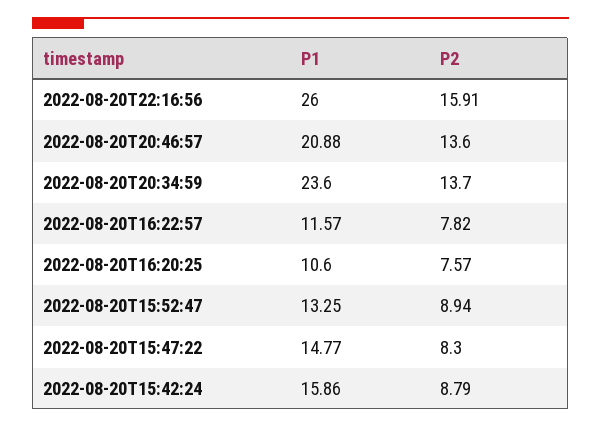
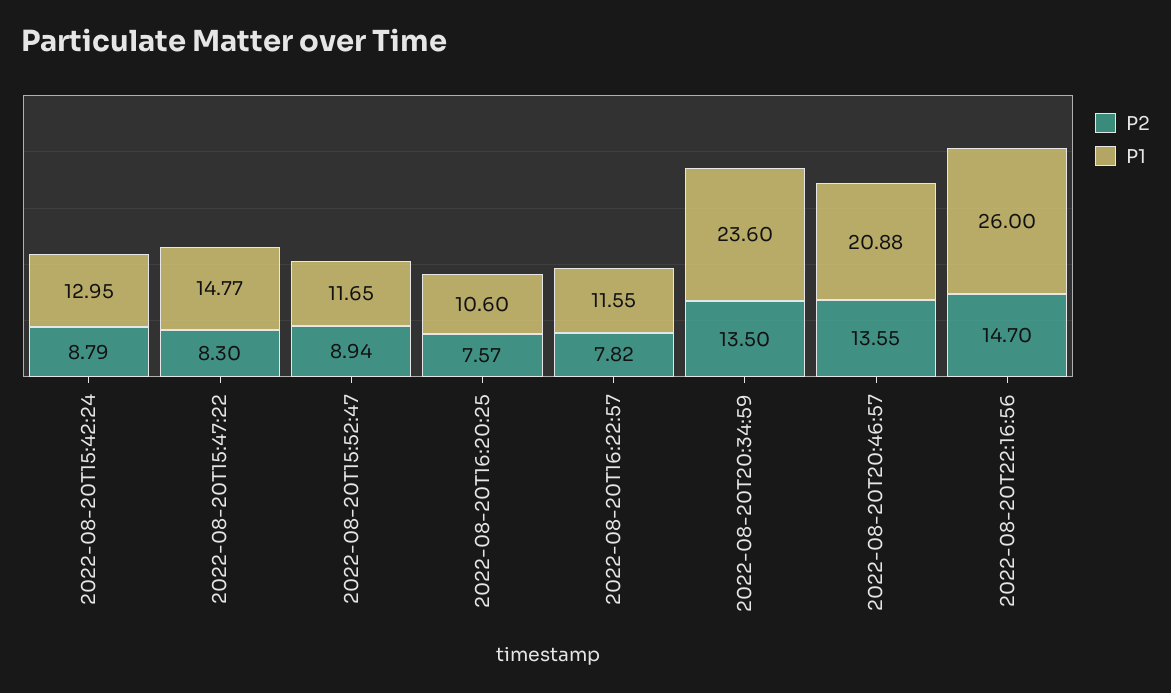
  {
    "P1": {
      "2022-08-20T22:16:56": 26,
      "2022-08-20T20:46:57": 20.88,
      "2022-08-20T20:34:59": 23.6,
-     "2022-08-20T16:22:57": 11.57,
+     "2022-08-20T16:22:57": 11.55,
      "2022-08-20T16:20:25": 10.6,
-     "2022-08-20T15:52:47": 13.25,
+     "2022-08-20T15:52:47": 11.65,
      "2022-08-20T15:47:22": 14.77,
-     "2022-08-20T15:42:24": 15.86
+     "2022-08-20T15:42:24": 12.95
    },
    "P2": {
-     "2022-08-20T22:16:56": 15.91,
+     "2022-08-20T22:16:56": 14.7,
-     "2022-08-20T20:46:57": 13.6,
+     "2022-08-20T20:46:57": 13.55,
-     "2022-08-20T20:34:59": 13.7,
+     "2022-08-20T20:34:59": 13.5,
      "2022-08-20T16:22:57": 7.82,
      "2022-08-20T16:20:25": 7.57,
      "2022-08-20T15:52:47": 8.94,
      "2022-08-20T15:47:22": 8.3,
      "2022-08-20T15:42:24": 8.79
    }
  }

